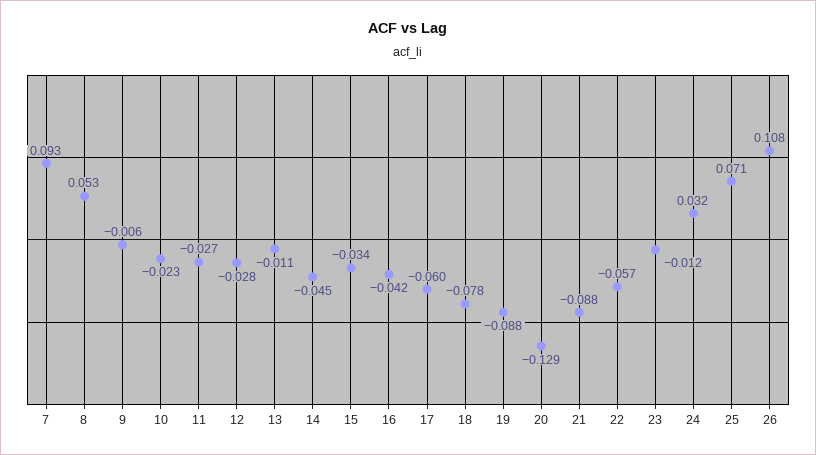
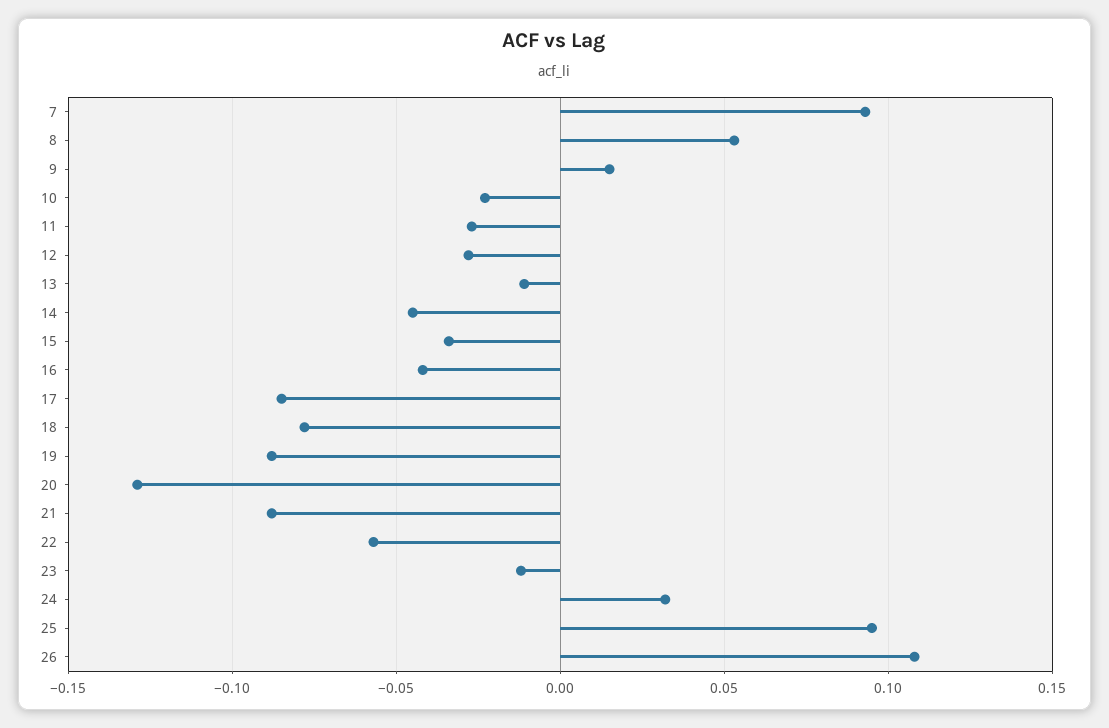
  {
    "7": 0.093,
    "8": 0.053,
-   "9": -0.006,
+   "9": 0.015,
    "10": -0.023,
    "11": -0.027,
    "12": -0.028,
    "13": -0.011,
    "14": -0.045,
    "15": -0.034,
    "16": -0.042,
-   "17": -0.06,
+   "17": -0.085,
    "18": -0.078,
    "19": -0.088,
    "20": -0.129,
    "21": -0.088,
    "22": -0.057,
    "23": -0.012,
    "24": 0.032,
-   "25": 0.071,
+   "25": 0.095,
    "26": 0.108
  }

